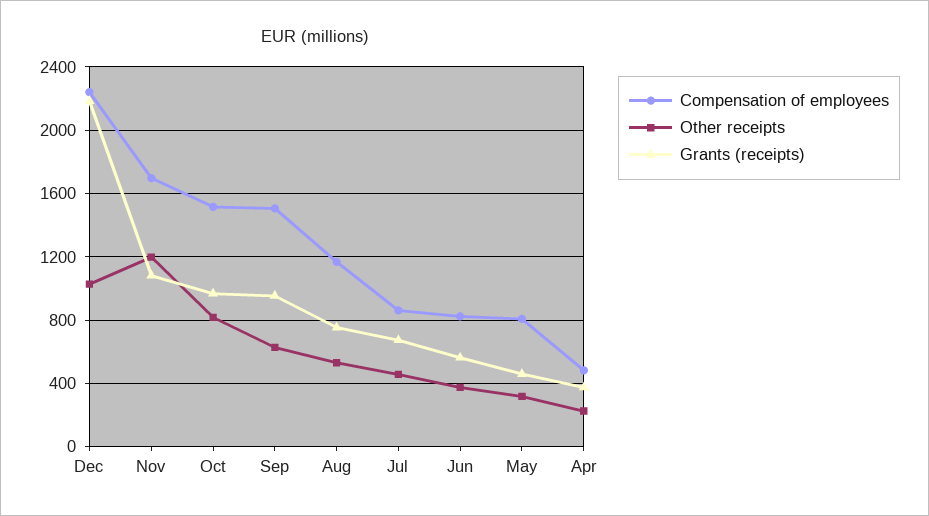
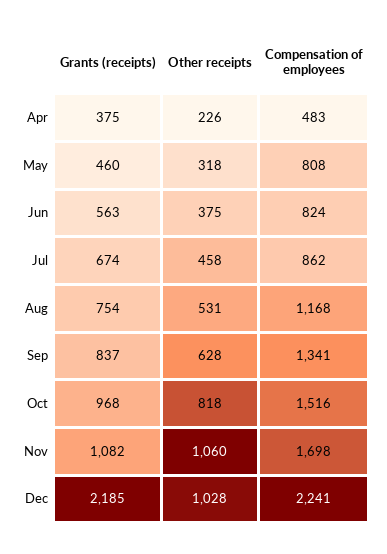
  {
    "Compensation of employees": {
      "Dec": 2241,
      "Nov": 1698,
      "Oct": 1516,
-     "Sep": 1500,
+     "Sep": 1341,
      "Aug": 1168,
      "Jul": 862,
      "Jun": 824,
      "May": 808,
      "Apr": 483
    },
    "Other receipts": {
      "Dec": 1028,
-     "Nov": 1200,
+     "Nov": 1060,
      "Oct": 818,
      "Sep": 628,
      "Aug": 531,
      "Jul": 458,
      "Jun": 375,
      "May": 318,
      "Apr": 226
    },
    "Grants (receipts)": {
      "Dec": 2185,
      "Nov": 1082,
      "Oct": 968,
-     "Sep": 950,
+     "Sep": 837,
      "Aug": 754,
      "Jul": 674,
      "Jun": 563,
      "May": 460,
      "Apr": 375
    }
  }

